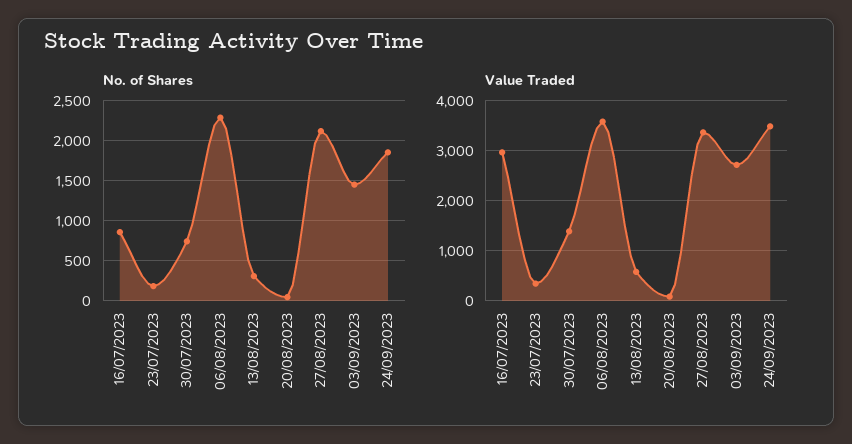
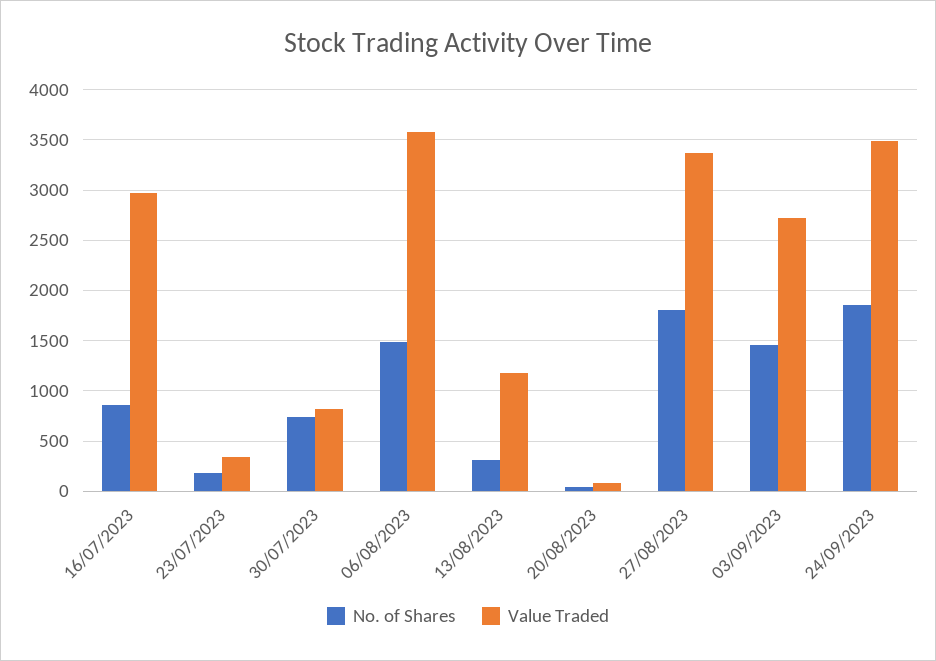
  {
    "No. of Shares": {
      "16/07/2023": 900,
      "23/07/2023": 200,
      "30/07/2023": 700,
-     "06/08/2023": 2300,
+     "06/08/2023": 1500,
      "13/08/2023": 300,
      "20/08/2023": 0,
-     "27/08/2023": 2100,
+     "27/08/2023": 1800,
      "03/09/2023": 1500,
      "24/09/2023": 1900
    },
    "Value Traded": {
      "16/07/2023": 3000,
      "23/07/2023": 300,
-     "30/07/2023": 1400,
+     "30/07/2023": 800,
      "06/08/2023": 3600,
-     "13/08/2023": 600,
+     "13/08/2023": 1200,
      "20/08/2023": 100,
      "27/08/2023": 3400,
      "03/09/2023": 2700,
      "24/09/2023": 3500
    }
  }

